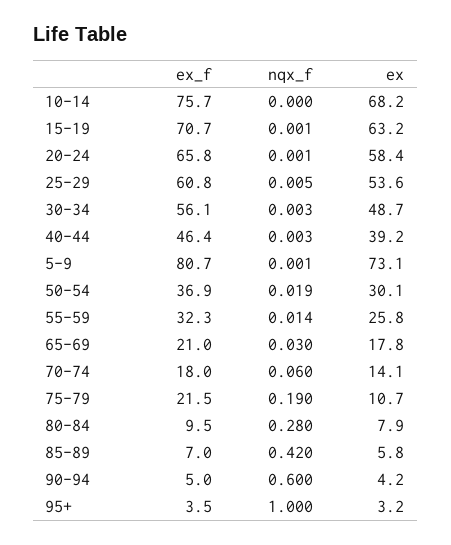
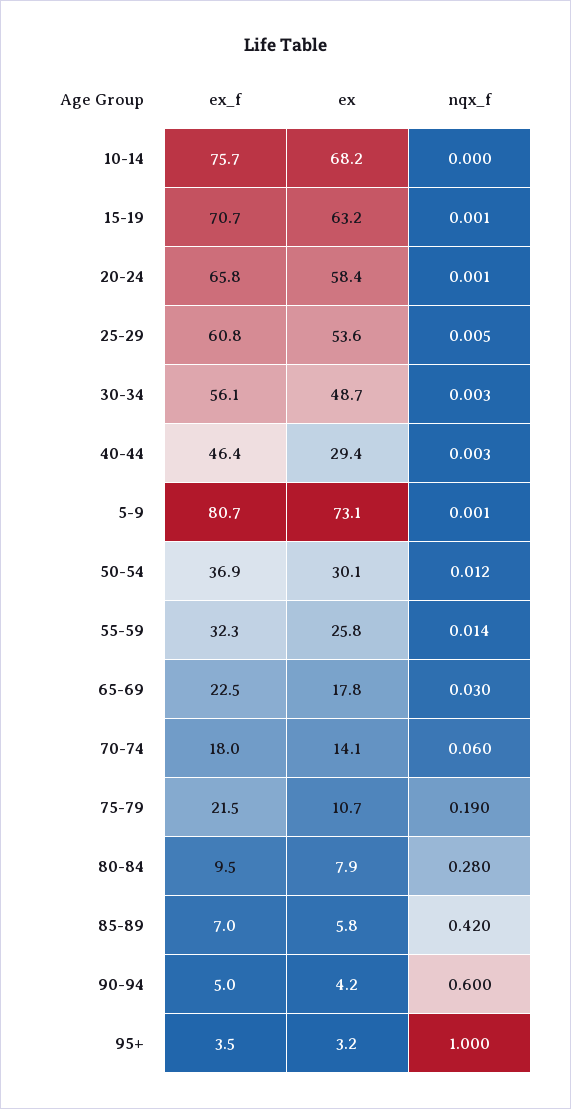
  {
    "ex_f": {
      "10-14": 75.7,
      "15-19": 70.7,
      "20-24": 65.8,
      "25-29": 60.8,
      "30-34": 56.1,
      "40-44": 46.4,
      "5-9": 80.7,
      "50-54": 36.9,
      "55-59": 32.3,
-     "65-69": 21,
+     "65-69": 22.5,
      "70-74": 18,
      "75-79": 21.5,
      "80-84": 9.5,
      "85-89": 7,
      "90-94": 5,
      "95+": 3.5
    },
    "nqx_f": {
      "10-14": 0,
      "15-19": 0.001,
      "20-24": 0.001,
      "25-29": 0.005,
      "30-34": 0.003,
      "40-44": 0.003,
      "5-9": 0.001,
-     "50-54": 0.019,
+     "50-54": 0.012,
      "55-59": 0.014,
      "65-69": 0.03,
      "70-74": 0.06,
      "75-79": 0.19,
      "80-84": 0.28,
      "85-89": 0.42,
      "90-94": 0.6,
      "95+": 1
    },
    "ex": {
      "10-14": 68.2,
      "15-19": 63.2,
      "20-24": 58.4,
      "25-29": 53.6,
      "30-34": 48.7,
-     "40-44": 39.2,
+     "40-44": 29.4,
      "5-9": 73.1,
      "50-54": 30.1,
      "55-59": 25.8,
      "65-69": 17.8,
      "70-74": 14.1,
      "75-79": 10.7,
      "80-84": 7.9,
      "85-89": 5.8,
      "90-94": 4.2,
      "95+": 3.2
    }
  }

